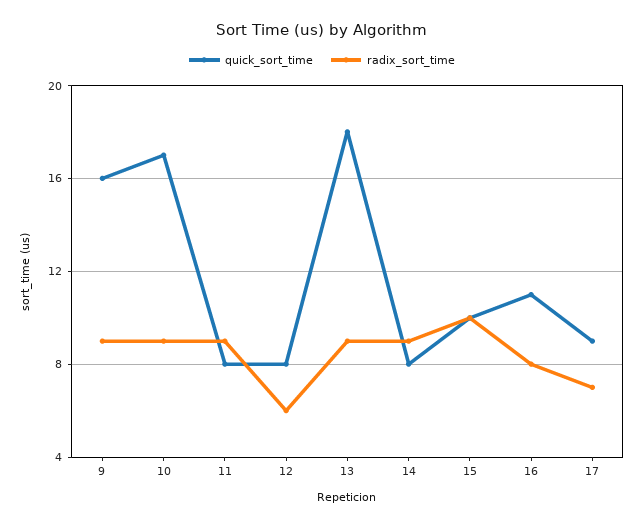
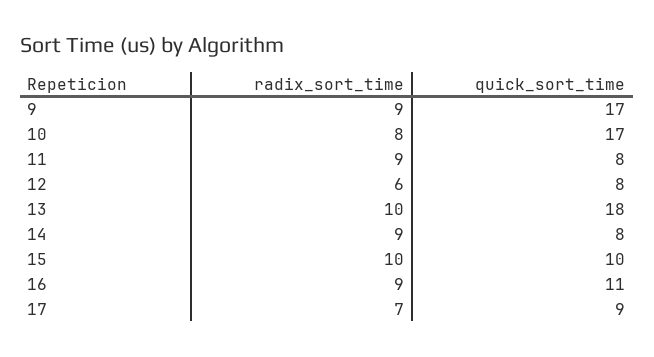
  {
    "quick_sort_time": {
-     "9": 16,
+     "9": 17,
      "10": 17,
      "11": 8,
      "12": 8,
      "13": 18,
      "14": 8,
      "15": 10,
      "16": 11,
      "17": 9
    },
    "radix_sort_time": {
      "9": 9,
-     "10": 9,
+     "10": 8,
      "11": 9,
      "12": 6,
-     "13": 9,
+     "13": 10,
      "14": 9,
      "15": 10,
-     "16": 8,
+     "16": 9,
      "17": 7
    }
  }

